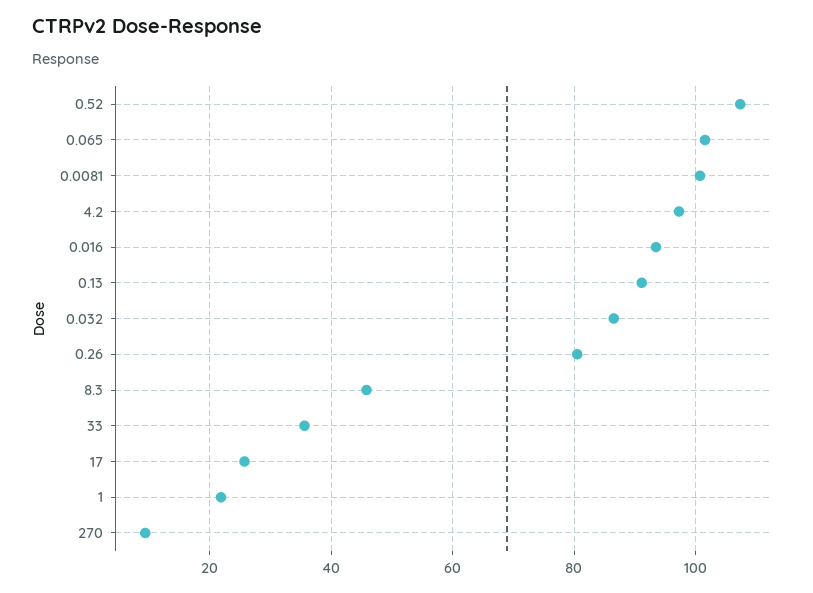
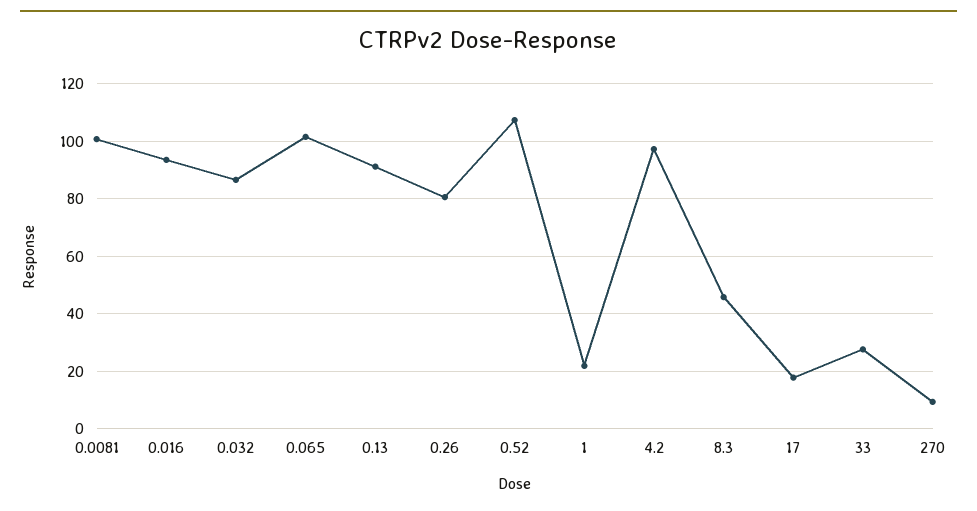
  {
    "0.52": 108,
    "0.065": 102,
    "0.0081": 100,
    "4.2": 98,
    "0.016": 94,
    "0.13": 92,
    "0.032": 86,
    "0.26": 80,
    "8.3": 46,
-   "33": 36,
+   "33": 27.5,
-   "17": 26,
+   "17": 17.5,
    "1": 22,
    "270": 10
  }

